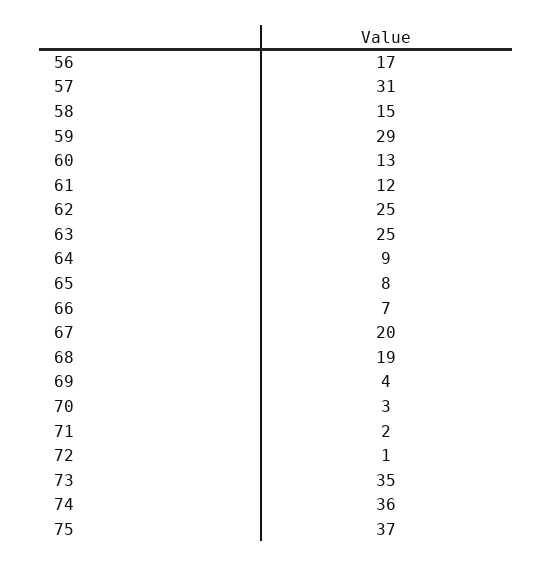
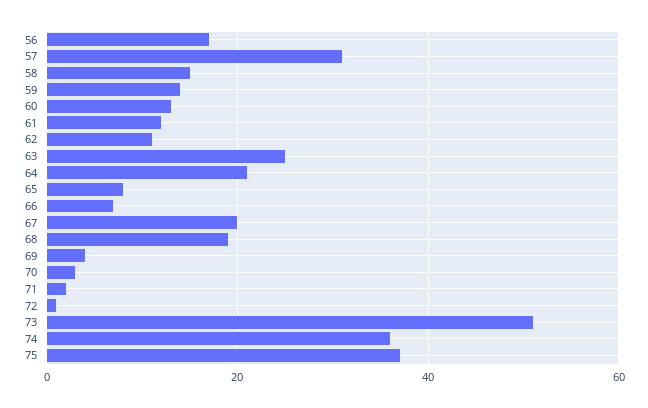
  {
    "56": 17,
    "57": 31,
    "58": 15,
-   "59": 29,
+   "59": 15,
    "60": 13,
    "61": 12,
-   "62": 25,
+   "62": 10,
    "63": 25,
-   "64": 9,
+   "64": 20,
    "65": 8,
    "66": 7,
    "67": 20,
    "68": 19,
    "69": 4,
    "70": 3,
    "71": 2,
    "72": 1,
-   "73": 35,
+   "73": 50,
    "74": 36,
    "75": 37
  }

